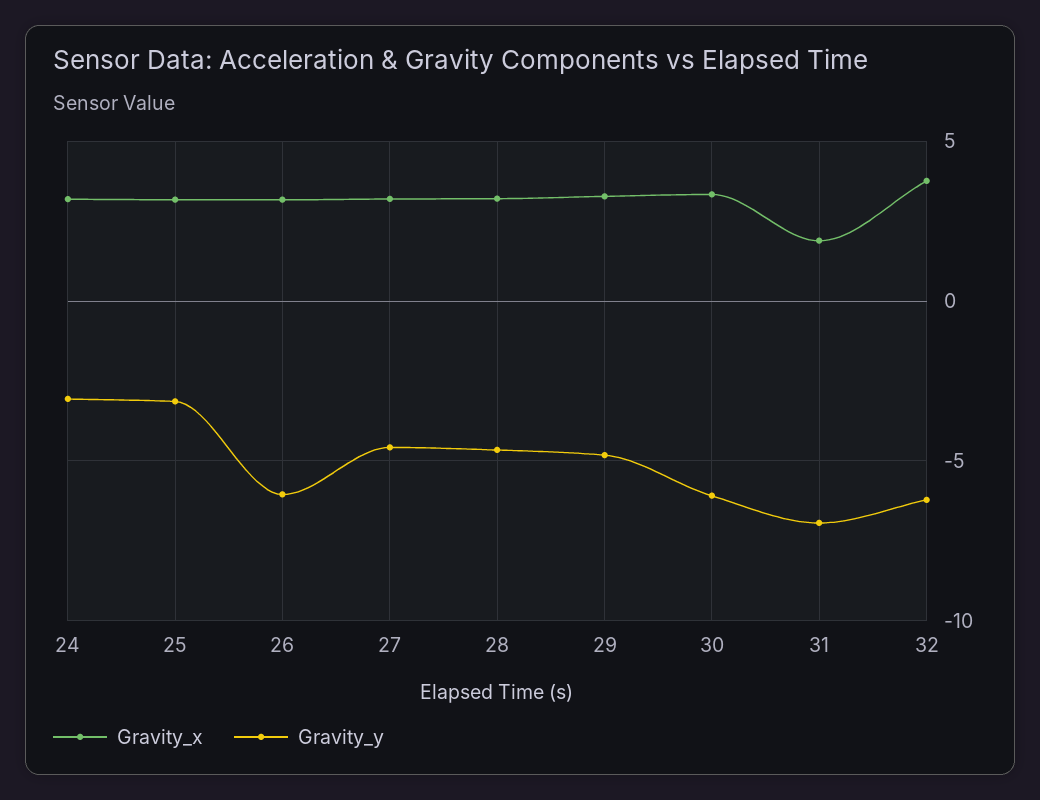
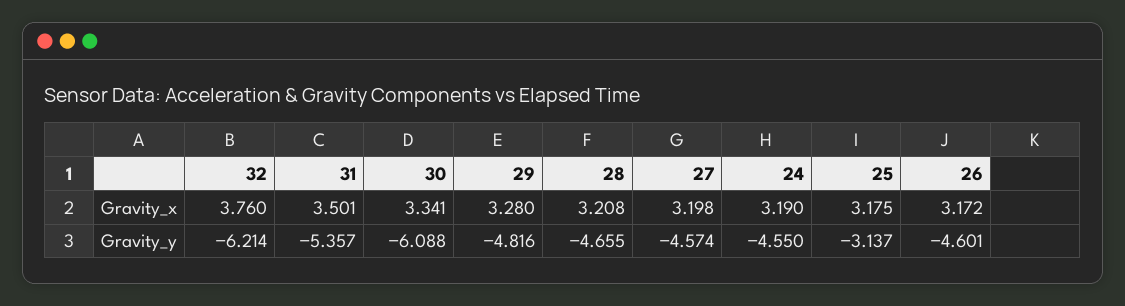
  {
    "Gravity_x": {
      "24": 3.19,
      "25": 3.175,
      "26": 3.172,
      "27": 3.198,
      "28": 3.208,
      "29": 3.28,
      "30": 3.341,
-     "31": 2,
+     "31": 3.501,
      "32": 3.76
    },
    "Gravity_y": {
-     "24": -3,
+     "24": -4.55,
      "25": -3.137,
-     "26": -6,
+     "26": -4.601,
      "27": -4.574,
      "28": -4.655,
      "29": -4.816,
      "30": -6.088,
-     "31": -7,
+     "31": -5.357,
      "32": -6.214
    }
  }

